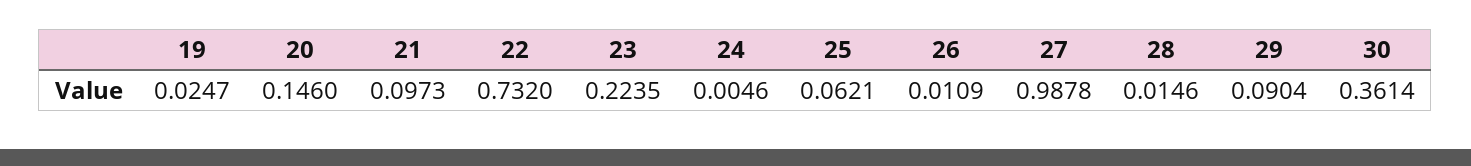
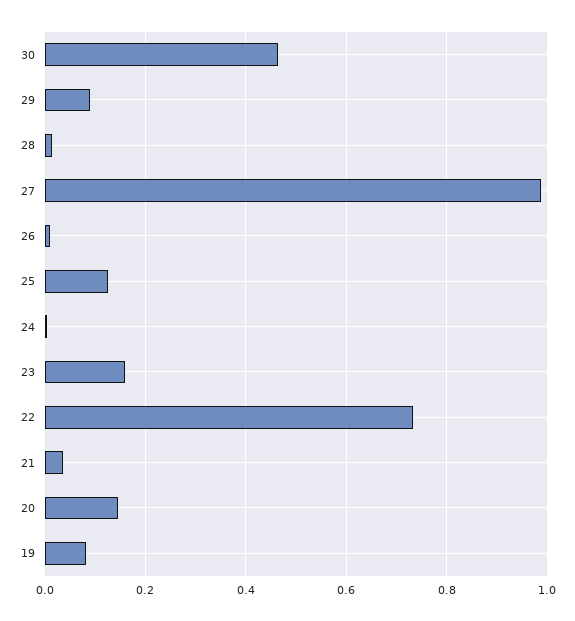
  {
-   "19": 0.0247,
+   "19": 0.08,
    "20": 0.146,
-   "21": 0.0973,
+   "21": 0.04,
    "22": 0.732,
-   "23": 0.2235,
+   "23": 0.16,
    "24": 0.0046,
-   "25": 0.0621,
+   "25": 0.12,
    "26": 0.0109,
    "27": 0.9878,
    "28": 0.0146,
    "29": 0.0904,
-   "30": 0.3614
+   "30": 0.46
  }

